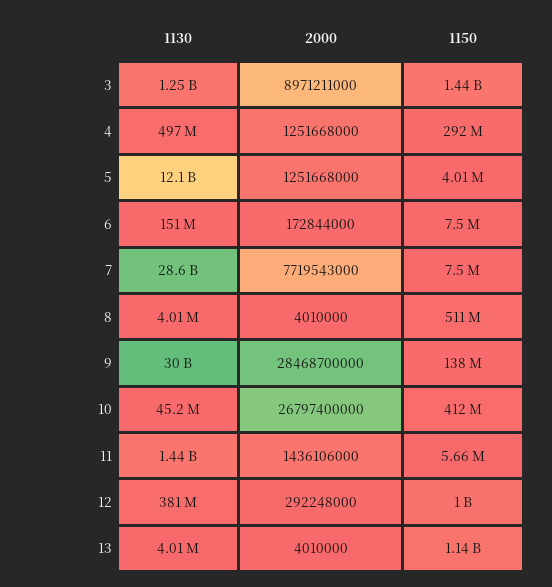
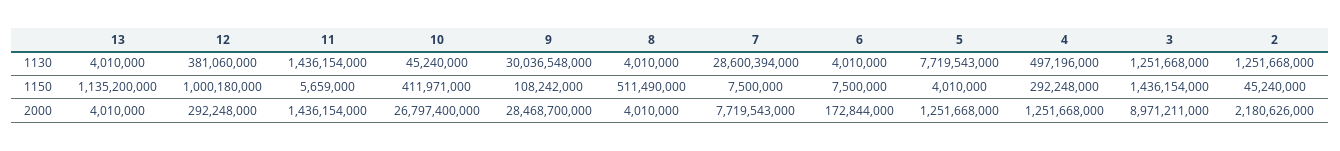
  {
    "1130": {
      "3": 1251668000,
      "4": 497196000,
-     "5": 12100000000,
+     "5": 7719543000,
-     "6": 151000000,
+     "6": 4010000,
      "7": 28600394000,
      "8": 4010000,
      "9": 30036548000,
      "10": 45240000,
      "11": 1436154000,
      "12": 381060000,
-     "13": 4010000
+     "13": 4010000,
+     "2": 1251668000
    },
    "2000": {
      "3": 8971211000,
      "4": 1251668000,
      "5": 1251668000,
      "6": 172844000,
      "7": 7719543000,
      "8": 4010000,
      "9": 28468700000,
      "10": 26797400000,
-     "11": 1436106000,
+     "11": 1436154000,
      "12": 292248000,
-     "13": 4010000
+     "13": 4010000,
+     "2": 2180626000
    },
    "1150": {
      "3": 1436154000,
      "4": 292248000,
      "5": 4010000,
      "6": 7500000,
      "7": 7500000,
      "8": 511490000,
-     "9": 138000000,
+     "9": 108242000,
      "10": 411971000,
      "11": 5659000,
      "12": 1000180000,
-     "13": 1135200000
+     "13": 1135200000,
+     "2": 45240000
    }
  }

